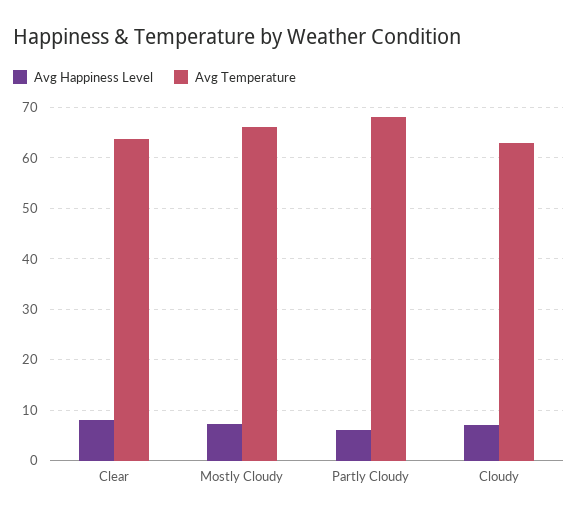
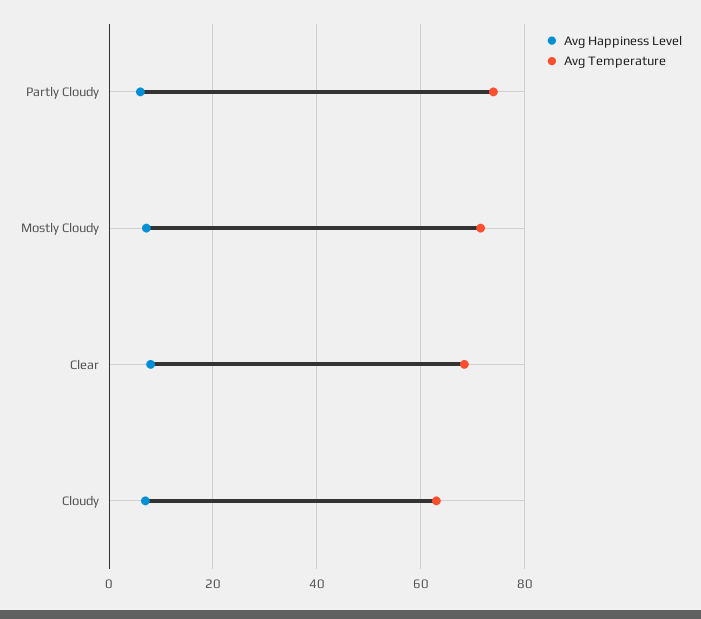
  {
    "Avg Happiness Level": {
      "Clear": 8,
      "Mostly Cloudy": 8,
      "Partly Cloudy": 6,
      "Cloudy": 8
    },
    "Avg Temperature": {
-     "Clear": 64,
+     "Clear": 68,
-     "Mostly Cloudy": 66,
+     "Mostly Cloudy": 72,
-     "Partly Cloudy": 68,
+     "Partly Cloudy": 74,
      "Cloudy": 64
    }
  }

